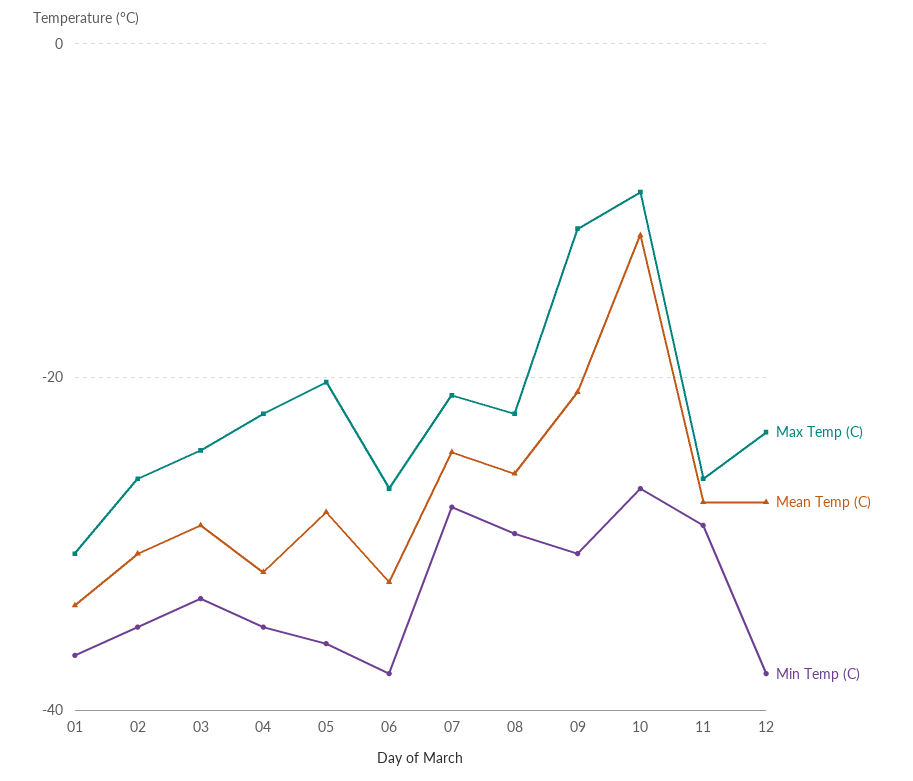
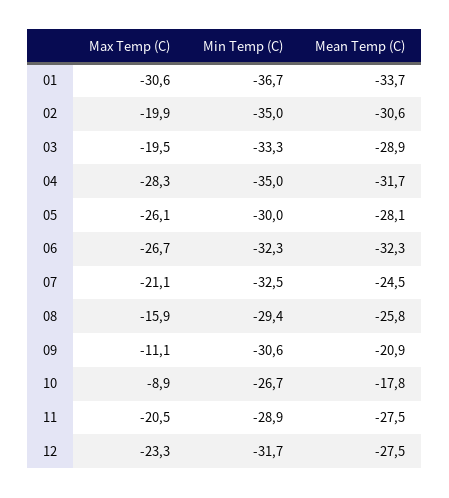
  {
    "Max Temp (C)": {
      "01": -30.6,
-     "02": -26,
+     "02": -19.9,
-     "03": -24,
+     "03": -19.5,
-     "04": -22,
+     "04": -28.3,
-     "05": -20,
+     "05": -26.1,
      "06": -26.7,
      "07": -21.1,
-     "08": -22,
+     "08": -15.9,
      "09": -11.1,
      "10": -8.9,
-     "11": -26,
+     "11": -20.5,
      "12": -23.3
    },
    "Mean Temp (C)": {
      "01": -33.7,
      "02": -30.6,
      "03": -28.9,
      "04": -31.7,
      "05": -28.1,
      "06": -32.3,
      "07": -24.5,
      "08": -25.8,
      "09": -20.9,
-     "10": -12,
+     "10": -17.8,
      "11": -27.5,
      "12": -27.5
    },
    "Min Temp (C)": {
      "01": -36.7,
      "02": -35,
      "03": -33.3,
      "04": -35,
-     "05": -36,
+     "05": -30,
-     "06": -38,
+     "06": -32.3,
-     "07": -28,
+     "07": -32.5,
      "08": -29.4,
      "09": -30.6,
      "10": -26.7,
      "11": -28.9,
-     "12": -38
+     "12": -31.7
    }
  }

